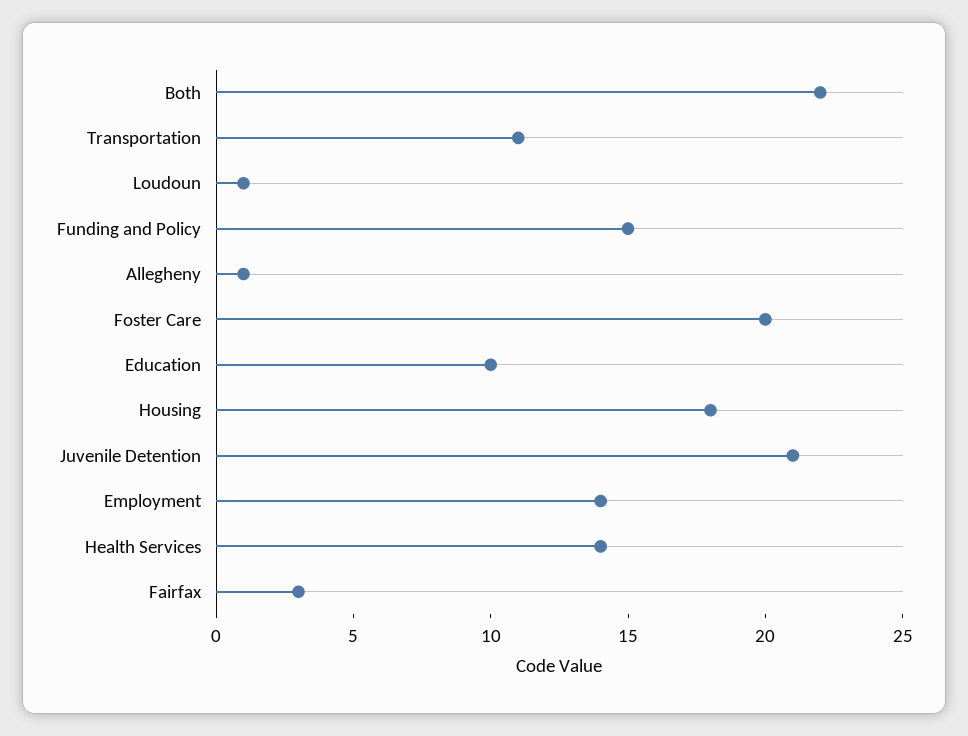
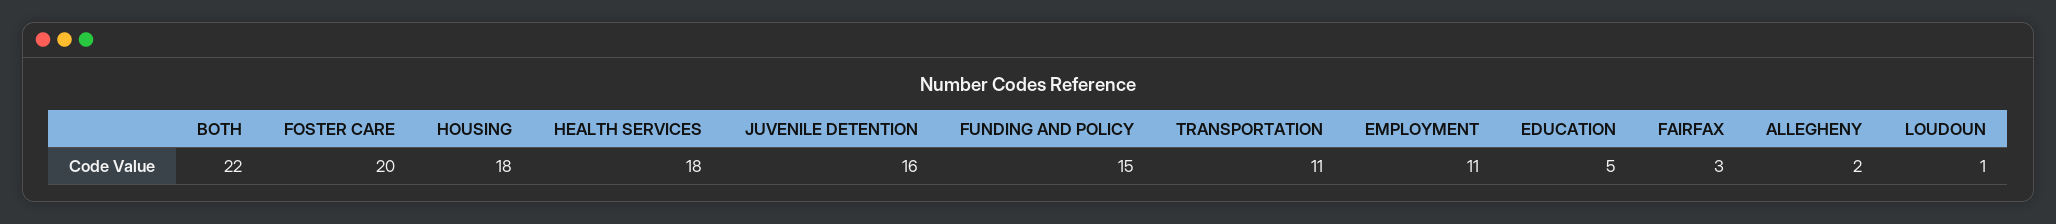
  {
    "Both": 22,
    "Transportation": 11,
    "Loudoun": 1,
    "Funding and Policy": 15,
-   "Allegheny": 1,
+   "Allegheny": 2,
    "Foster Care": 20,
-   "Education": 10,
+   "Education": 5,
    "Housing": 18,
-   "Juvenile Detention": 21,
+   "Juvenile Detention": 16,
-   "Employment": 14,
+   "Employment": 11,
-   "Health Services": 14,
+   "Health Services": 18,
    "Fairfax": 3
  }

